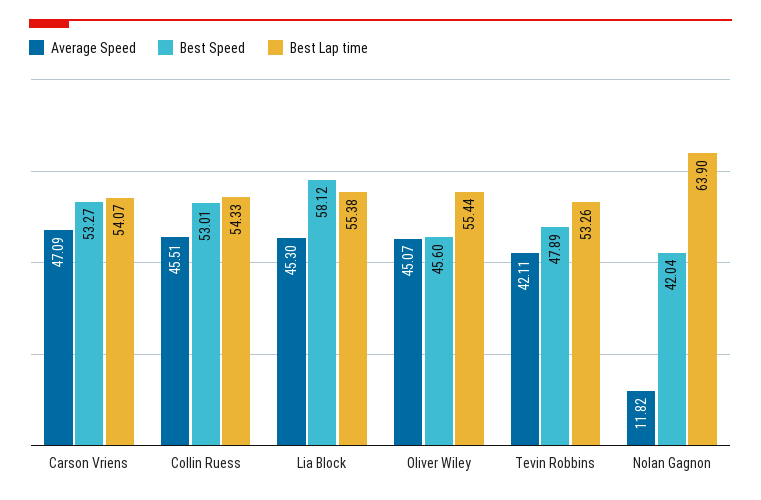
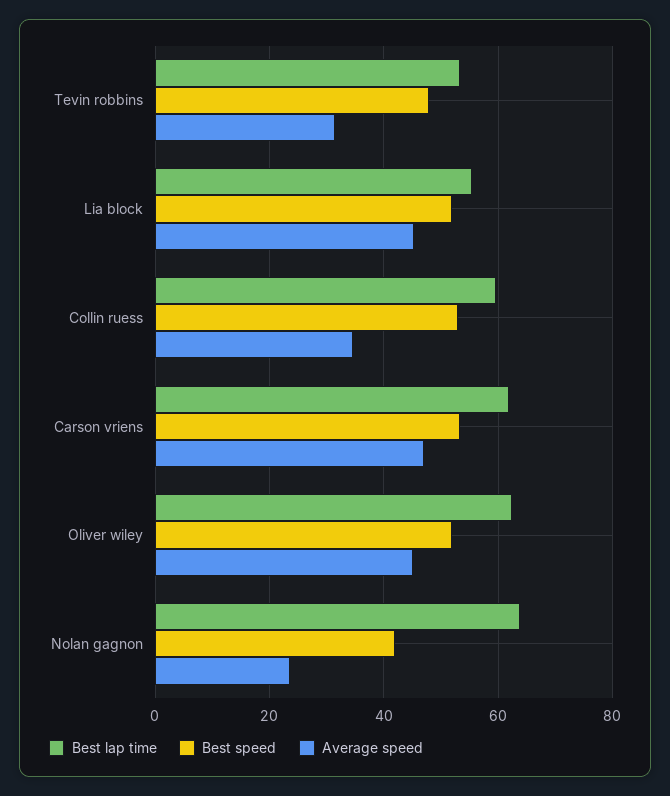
  {
    "Average Speed": {
      "Carson Vriens": 47.09,
-     "Collin Ruess": 45.51,
+     "Collin Ruess": 34,
      "Lia Block": 45.3,
      "Oliver Wiley": 45.07,
-     "Tevin Robbins": 42.11,
+     "Tevin Robbins": 32,
-     "Nolan Gagnon": 11.82
+     "Nolan Gagnon": 24
    },
    "Best Speed": {
      "Carson Vriens": 53.27,
      "Collin Ruess": 53.01,
-     "Lia Block": 58.12,
+     "Lia Block": 52,
-     "Oliver Wiley": 45.6,
+     "Oliver Wiley": 52,
      "Tevin Robbins": 47.89,
      "Nolan Gagnon": 42.04
    },
    "Best Lap time": {
-     "Carson Vriens": 54.07,
+     "Carson Vriens": 62,
-     "Collin Ruess": 54.33,
+     "Collin Ruess": 60,
      "Lia Block": 55.38,
-     "Oliver Wiley": 55.44,
+     "Oliver Wiley": 62,
      "Tevin Robbins": 53.26,
      "Nolan Gagnon": 63.9
    }
  }

